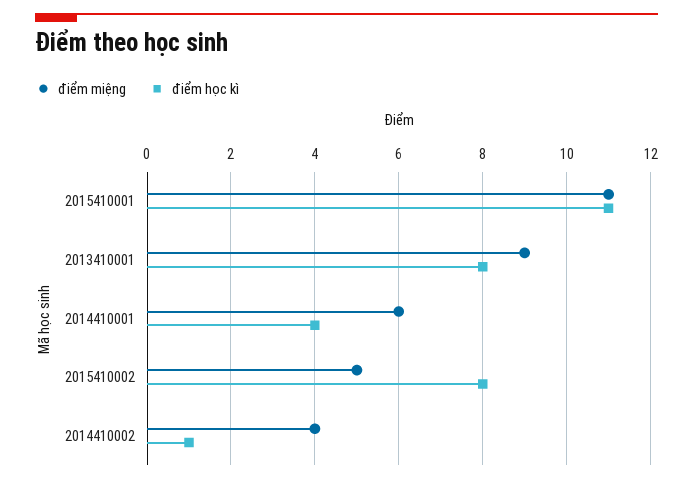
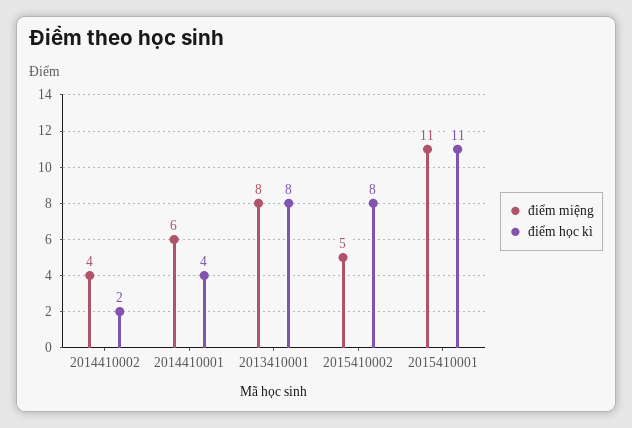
  {
    "điểm miệng": {
      "2015410001": 11,
-     "2013410001": 9,
+     "2013410001": 8,
      "2014410001": 6,
      "2015410002": 5,
      "2014410002": 4
    },
    "điểm học kì": {
      "2015410001": 11,
      "2013410001": 8,
      "2014410001": 4,
      "2015410002": 8,
-     "2014410002": 1
+     "2014410002": 2
    }
  }

